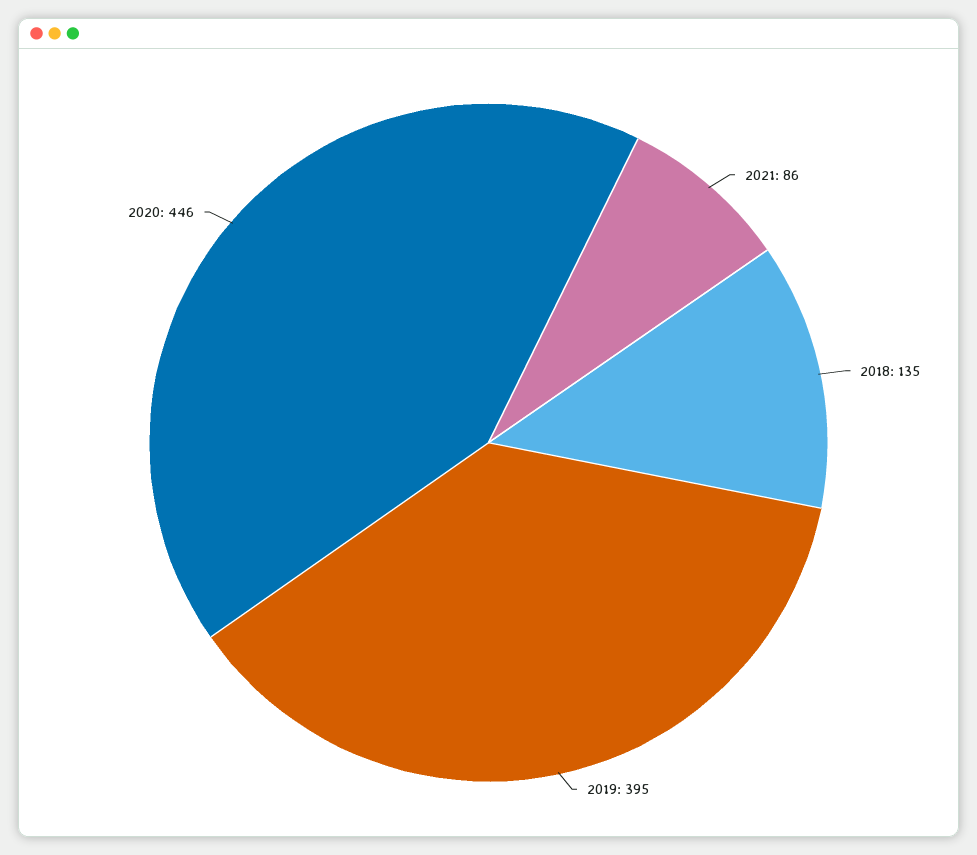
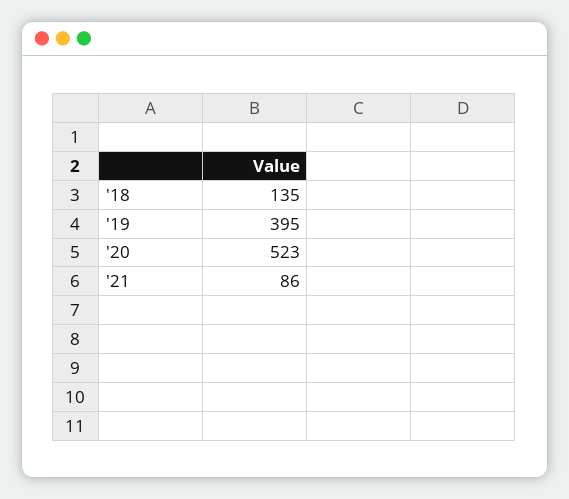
  {
    "2021": 86,
    "2018": 135,
    "2019": 395,
-   "2020": 446
+   "2020": 523
  }

